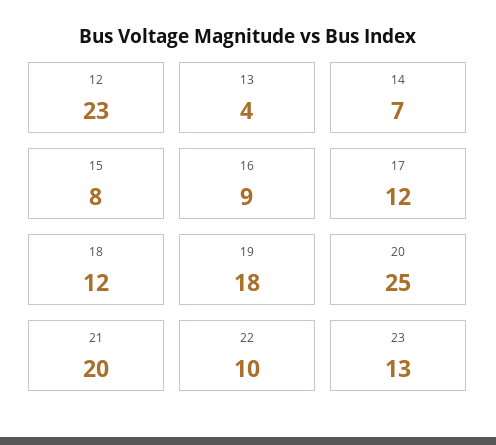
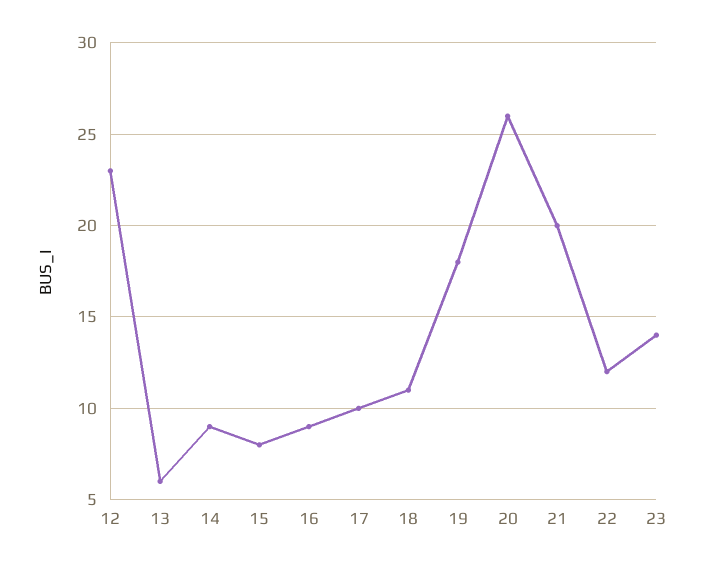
  {
    "12": 23,
-   "13": 4,
+   "13": 6,
-   "14": 7,
+   "14": 9,
    "15": 8,
    "16": 9,
-   "17": 12,
+   "17": 10,
-   "18": 12,
+   "18": 11,
    "19": 18,
-   "20": 25,
+   "20": 26,
    "21": 20,
-   "22": 10,
+   "22": 12,
-   "23": 13
+   "23": 14
  }

